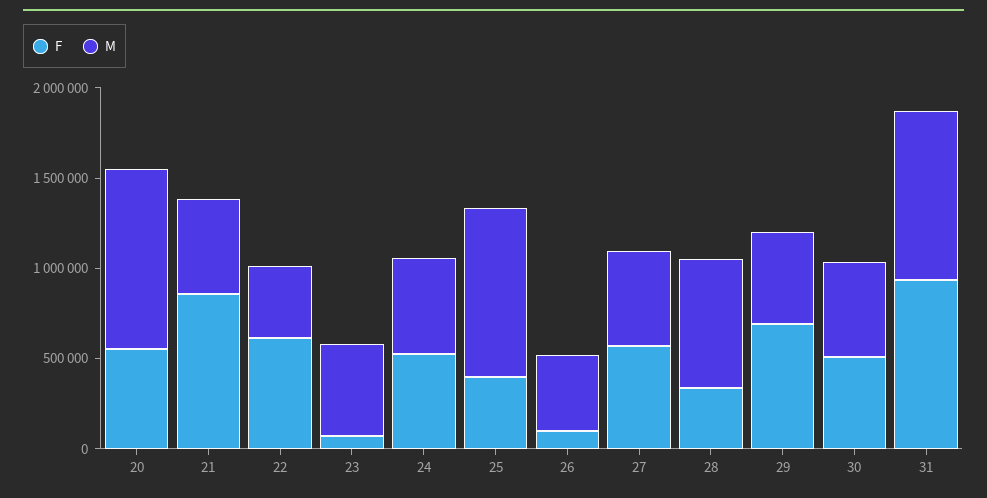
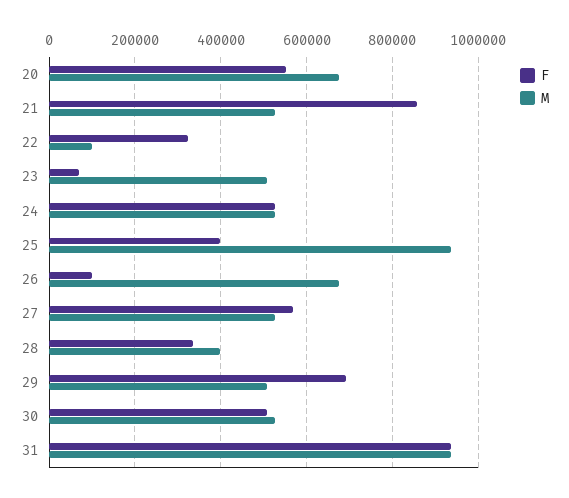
  {
    "F": {
      "20": 560000,
      "21": 860000,
-     "22": 600000,
+     "22": 320000,
      "23": 80000,
      "24": 520000,
      "25": 400000,
      "26": 100000,
      "27": 560000,
      "28": 340000,
      "29": 700000,
      "30": 500000,
      "31": 940000
    },
    "M": {
-     "20": 1000000,
+     "20": 680000,
      "21": 520000,
-     "22": 400000,
+     "22": 100000,
      "23": 500000,
      "24": 520000,
      "25": 940000,
-     "26": 400000,
+     "26": 680000,
      "27": 520000,
-     "28": 700000,
+     "28": 400000,
      "29": 500000,
      "30": 520000,
      "31": 940000
    }
  }

